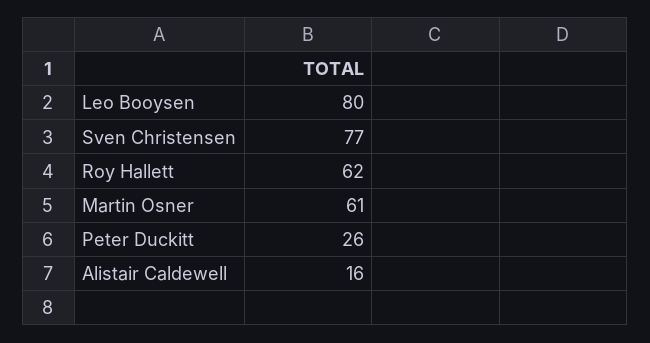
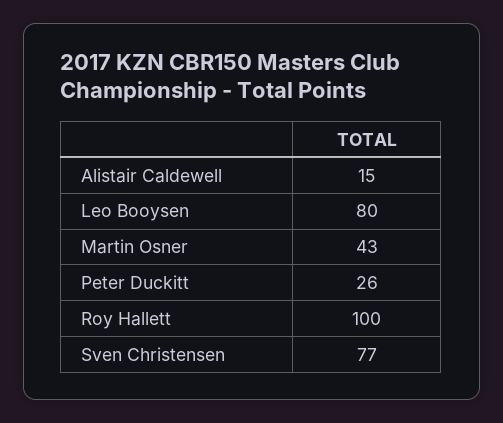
  {
    "Leo Booysen": 80,
    "Sven Christensen": 77,
-   "Roy Hallett": 62,
+   "Roy Hallett": 100,
-   "Martin Osner": 61,
+   "Martin Osner": 43,
    "Peter Duckitt": 26,
-   "Alistair Caldewell": 16
+   "Alistair Caldewell": 15
  }

